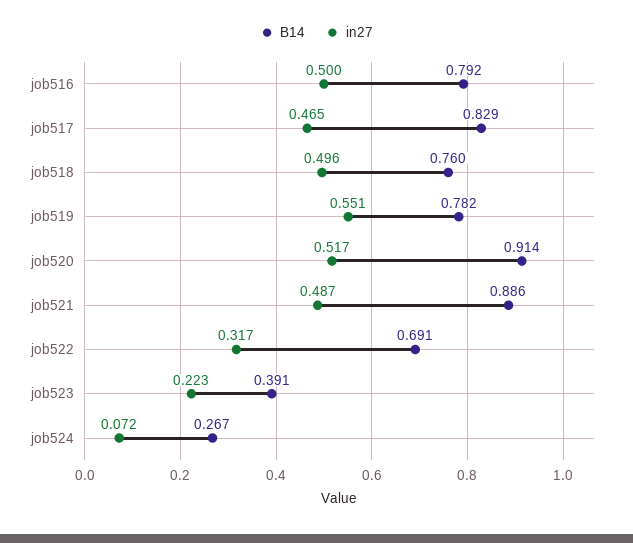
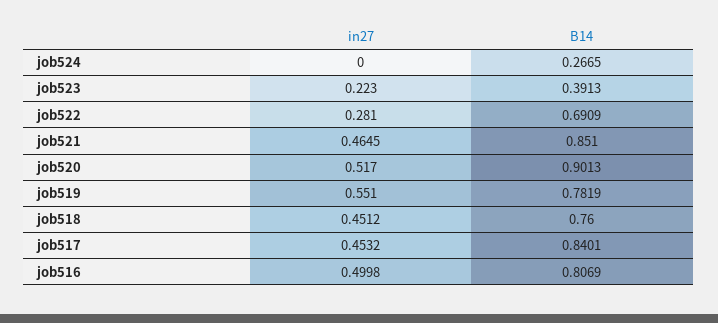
  {
    "B14": {
-     "job516": 0.792,
+     "job516": 0.8069,
-     "job517": 0.829,
+     "job517": 0.8401,
      "job518": 0.76,
      "job519": 0.7819,
-     "job520": 0.914,
+     "job520": 0.9013,
-     "job521": 0.886,
+     "job521": 0.851,
      "job522": 0.6909,
      "job523": 0.3913,
      "job524": 0.2665
    },
    "in27": {
      "job516": 0.4998,
-     "job517": 0.465,
+     "job517": 0.4532,
-     "job518": 0.496,
+     "job518": 0.4512,
      "job519": 0.551,
      "job520": 0.517,
-     "job521": 0.487,
+     "job521": 0.4645,
-     "job522": 0.317,
+     "job522": 0.281,
      "job523": 0.223,
-     "job524": 0.072
+     "job524": 0
    }
  }

